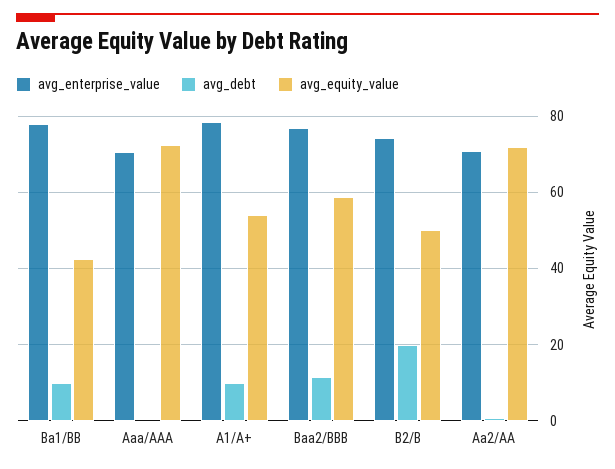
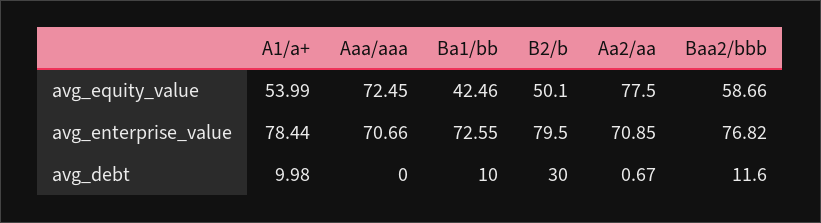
  {
    "avg_enterprise_value": {
-     "Ba1/BB": 78,
+     "Ba1/BB": 72.55,
      "Aaa/AAA": 70.66,
      "A1/A+": 78.44,
      "Baa2/BBB": 76.82,
-     "B2/B": 74,
+     "B2/B": 79.5,
      "Aa2/AA": 70.85
    },
    "avg_debt": {
      "Ba1/BB": 10,
      "Aaa/AAA": 0,
      "A1/A+": 9.98,
      "Baa2/BBB": 11.6,
-     "B2/B": 20,
+     "B2/B": 30,
      "Aa2/AA": 0.67
    },
    "avg_equity_value": {
      "Ba1/BB": 42.46,
      "Aaa/AAA": 72.45,
      "A1/A+": 53.99,
      "Baa2/BBB": 58.66,
      "B2/B": 50.1,
-     "Aa2/AA": 72
+     "Aa2/AA": 77.5
    }
  }

